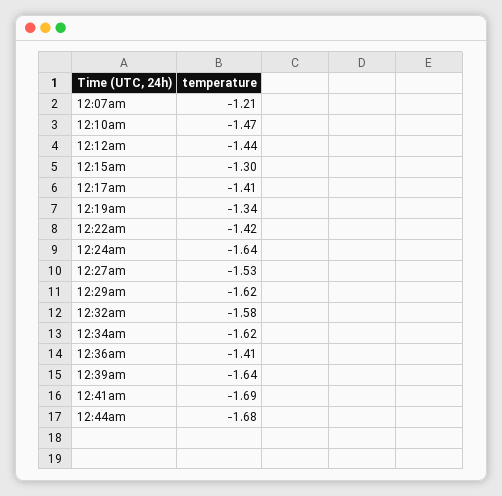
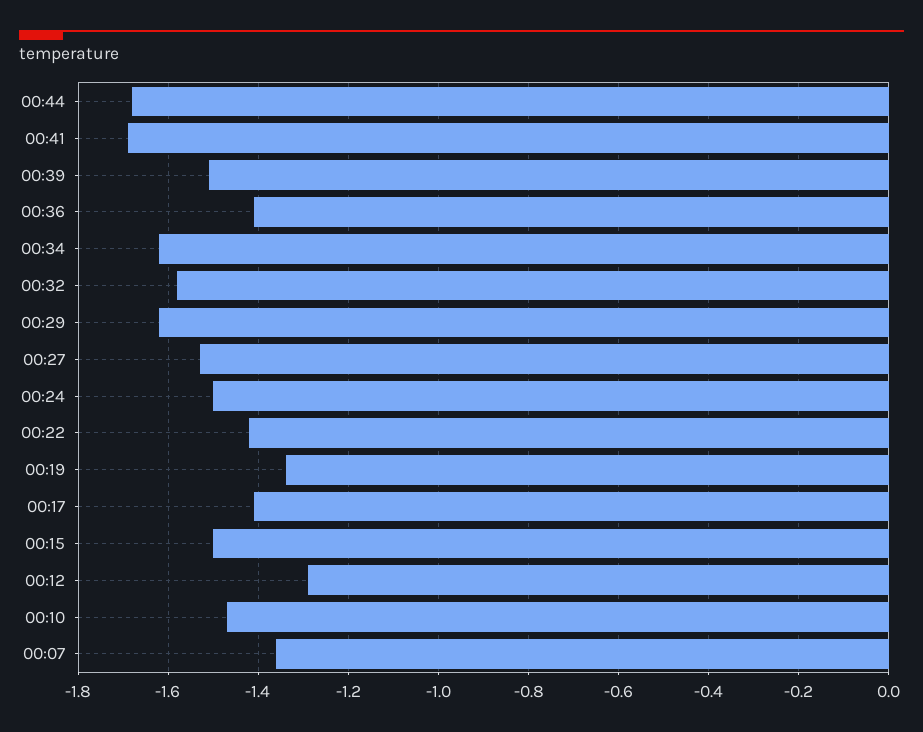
  {
-   "12:07am": -1.21,
+   "12:07am": -1.35,
    "12:10am": -1.47,
-   "12:12am": -1.44,
+   "12:12am": -1.3,
-   "12:15am": -1.3,
+   "12:15am": -1.5,
    "12:17am": -1.41,
    "12:19am": -1.34,
    "12:22am": -1.42,
-   "12:24am": -1.64,
+   "12:24am": -1.5,
    "12:27am": -1.53,
    "12:29am": -1.62,
    "12:32am": -1.58,
    "12:34am": -1.62,
    "12:36am": -1.41,
-   "12:39am": -1.64,
+   "12:39am": -1.5,
    "12:41am": -1.69,
    "12:44am": -1.68
  }

